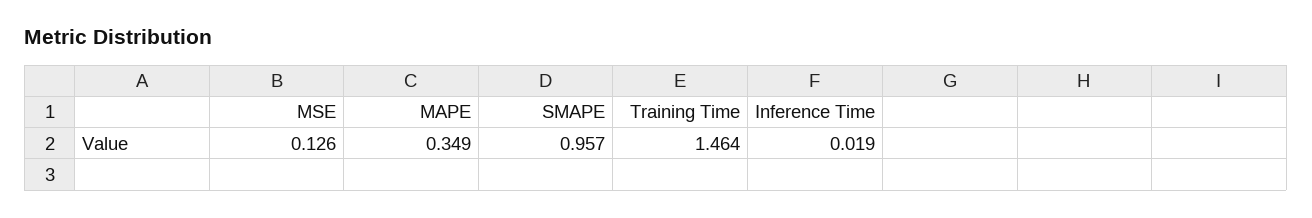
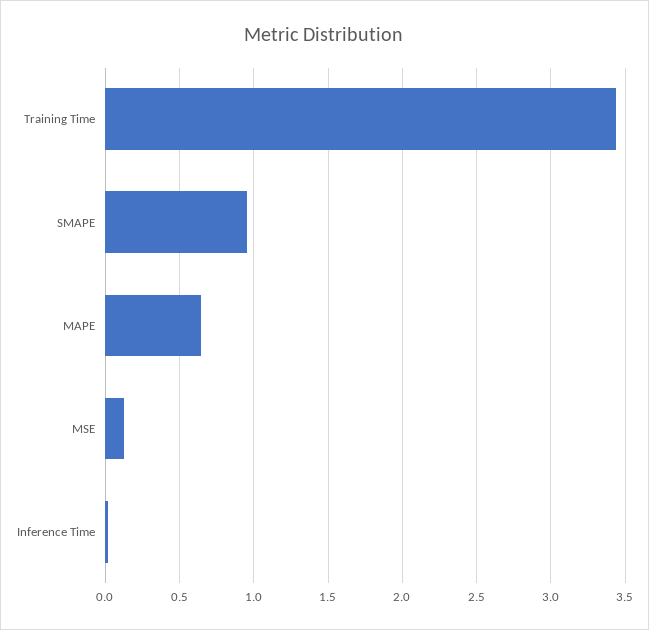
  {
    "MSE": 0.126,
-   "MAPE": 0.349,
+   "MAPE": 0.65,
    "SMAPE": 0.957,
-   "Training Time": 1.464,
+   "Training Time": 3.45,
    "Inference Time": 0.019
  }

